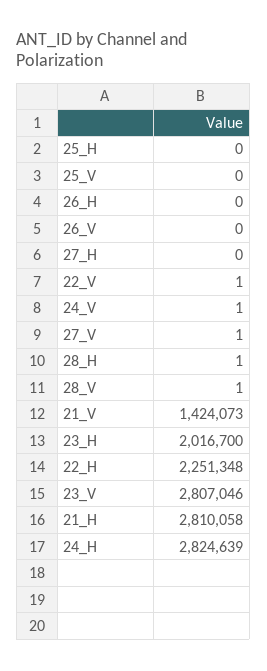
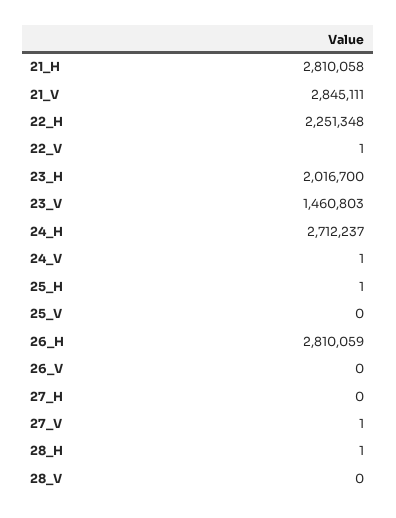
  {
-   "25_H": 0,
+   "25_H": 1,
    "25_V": 0,
-   "26_H": 0,
+   "26_H": 2810059,
    "26_V": 0,
    "27_H": 0,
    "22_V": 1,
    "24_V": 1,
    "27_V": 1,
    "28_H": 1,
-   "28_V": 1,
+   "28_V": 0,
-   "21_V": 1424073,
+   "21_V": 2845111,
    "23_H": 2016700,
    "22_H": 2251348,
-   "23_V": 2807046,
+   "23_V": 1460803,
    "21_H": 2810058,
-   "24_H": 2824639
+   "24_H": 2712237
  }

